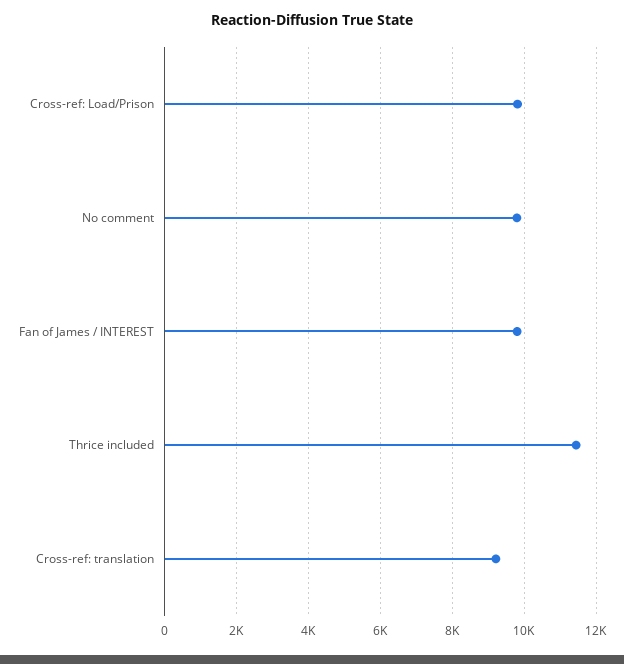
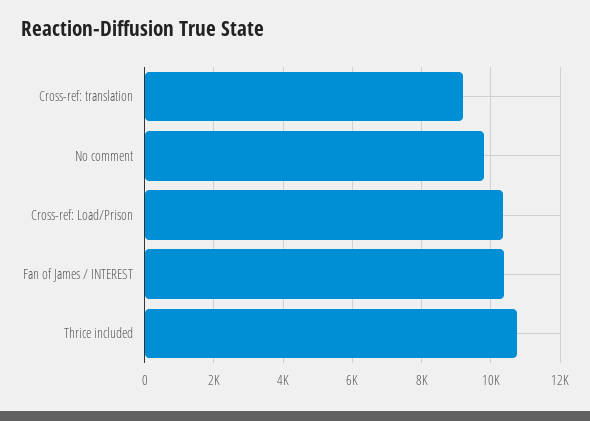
  {
-   "Cross-ref: Load/Prison": 9800,
+   "Cross-ref: Load/Prison": 10400,
    "No comment": 9800,
-   "Fan of James / INTEREST": 9800,
+   "Fan of James / INTEREST": 10400,
-   "Thrice included": 11400,
+   "Thrice included": 10800,
    "Cross-ref: translation": 9200
  }

